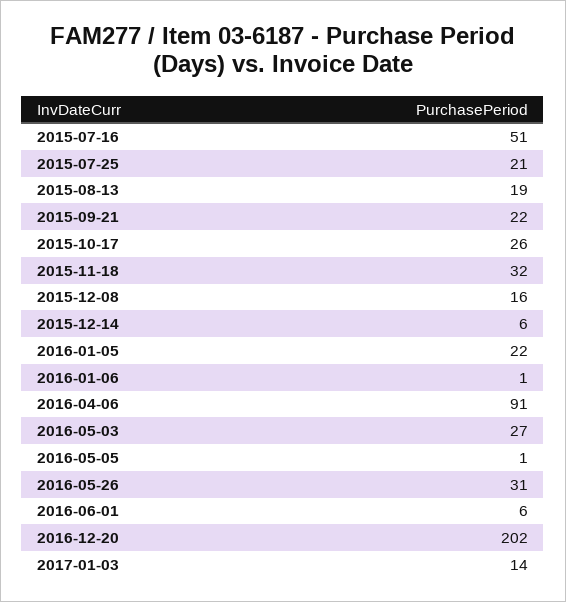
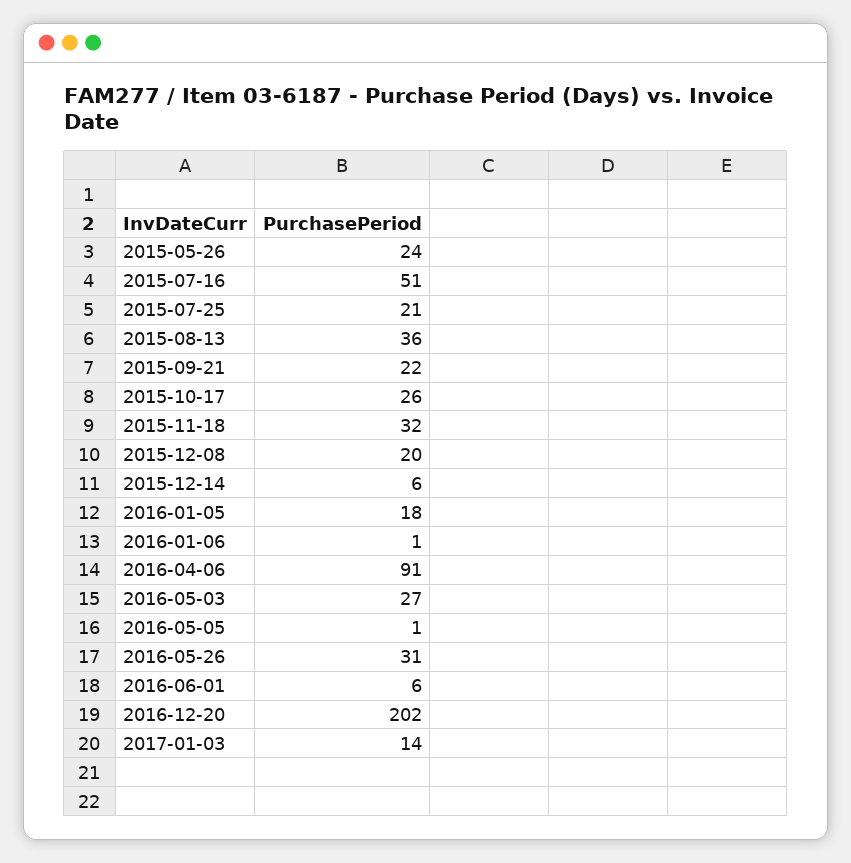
  {
    "2015-07-16": 51,
    "2015-07-25": 21,
-   "2015-08-13": 19,
+   "2015-08-13": 36,
    "2015-09-21": 22,
    "2015-10-17": 26,
    "2015-11-18": 32,
-   "2015-12-08": 16,
+   "2015-12-08": 20,
    "2015-12-14": 6,
-   "2016-01-05": 22,
+   "2016-01-05": 18,
    "2016-01-06": 1,
    "2016-04-06": 91,
    "2016-05-03": 27,
    "2016-05-05": 1,
    "2016-05-26": 31,
    "2016-06-01": 6,
    "2016-12-20": 202,
-   "2017-01-03": 14
+   "2017-01-03": 14,
+   "2015-05-26": 24
  }

